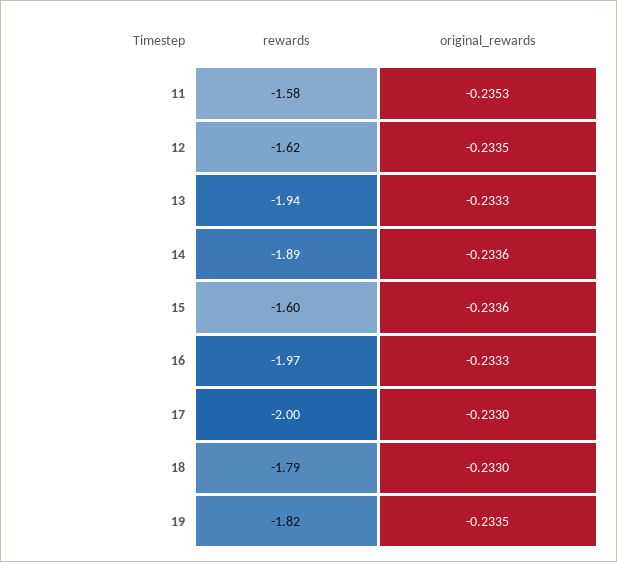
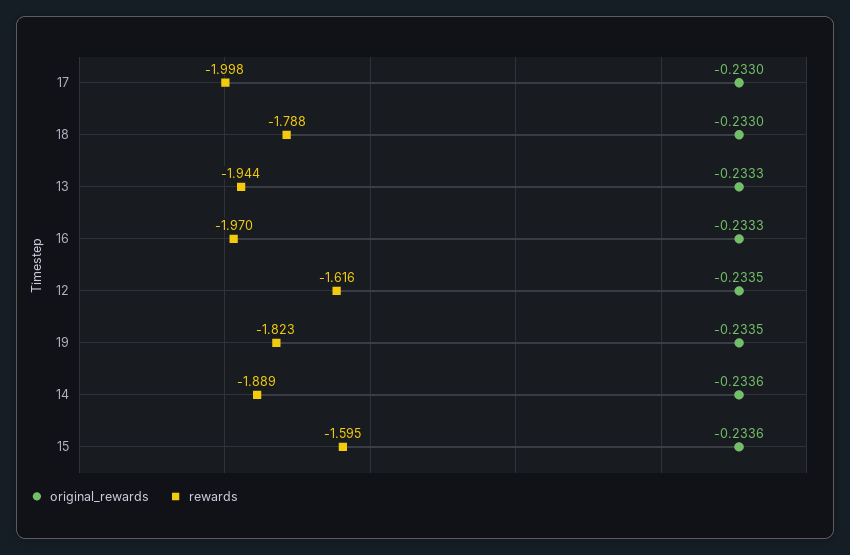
  {
    "rewards": {
-     "11": -1.58,
      "12": -1.616,
      "13": -1.944,
      "14": -1.889,
      "15": -1.595,
      "16": -1.97,
      "17": -1.998,
      "18": -1.788,
      "19": -1.823
    },
    "original_rewards": {
-     "11": -0.2353,
      "12": -0.2335,
      "13": -0.2333,
      "14": -0.2336,
      "15": -0.2336,
      "16": -0.2333,
      "17": -0.233,
      "18": -0.233,
      "19": -0.2335
    }
  }

